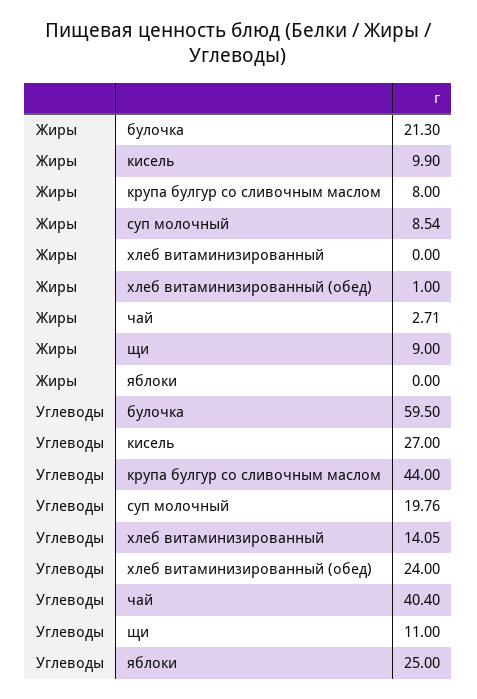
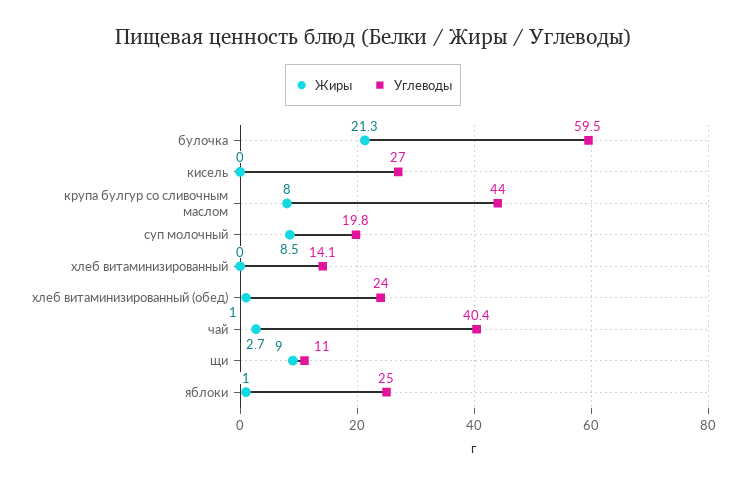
  {
    "Жиры": {
      "булочка": 21.3,
-     "кисель": 9.9,
+     "кисель": 0,
      "крупа булгур со сливочным маслом": 8,
      "суп молочный": 8.54,
      "хлеб витаминизированный": 0,
      "хлеб витаминизированный (обед)": 1,
      "чай": 2.71,
      "щи": 9,
-     "яблоки": 0
+     "яблоки": 1
    },
    "Углеводы": {
      "булочка": 59.5,
      "кисель": 27,
      "крупа булгур со сливочным маслом": 44,
      "суп молочный": 19.76,
      "хлеб витаминизированный": 14.05,
      "хлеб витаминизированный (обед)": 24,
      "чай": 40.4,
      "щи": 11,
      "яблоки": 25
    }
  }

